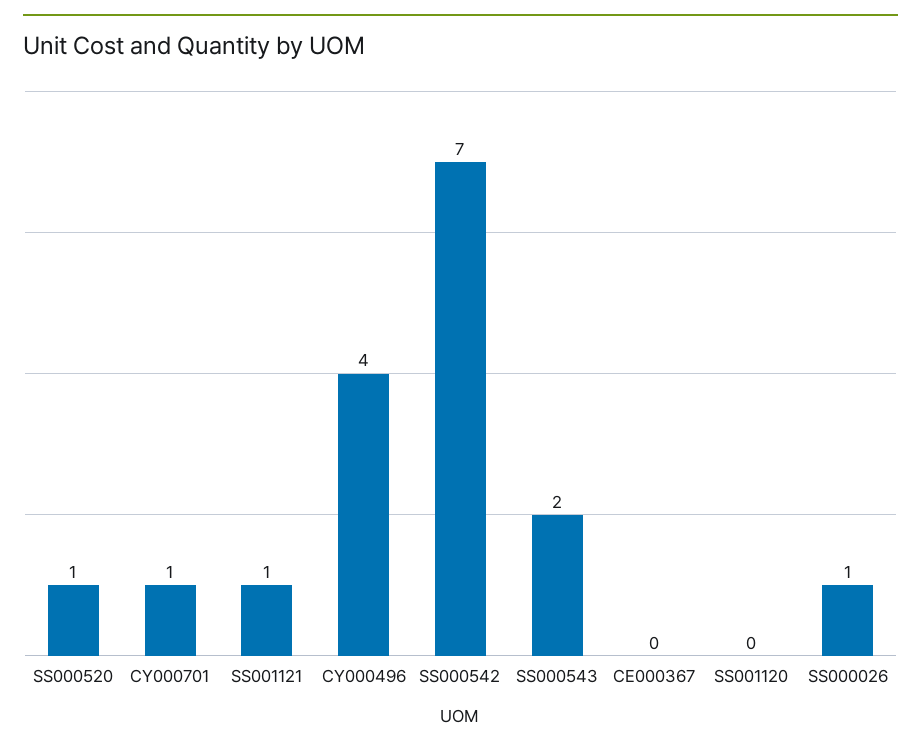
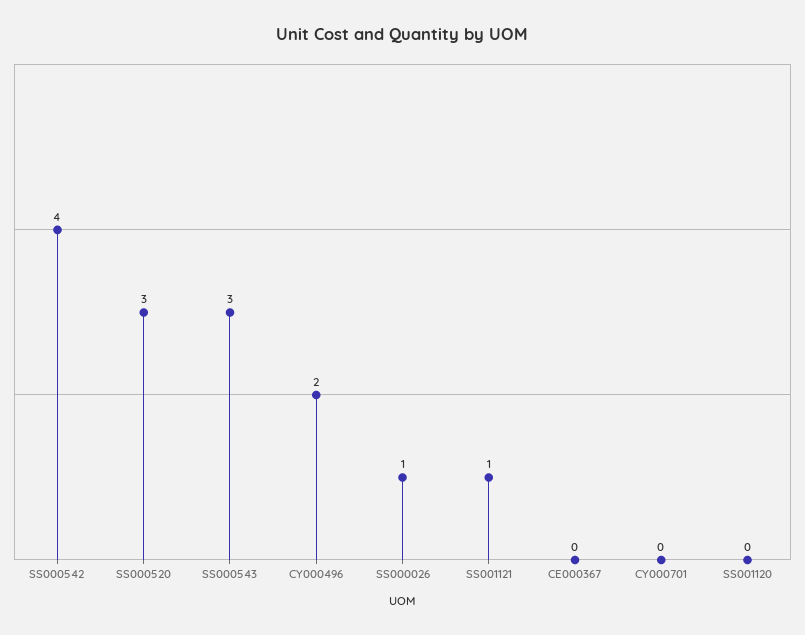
  {
-   "SS000520": 1,
+   "SS000520": 3,
-   "CY000701": 1,
+   "CY000701": 0,
    "SS001121": 1,
-   "CY000496": 4,
+   "CY000496": 2,
-   "SS000542": 7,
+   "SS000542": 4,
-   "SS000543": 2,
+   "SS000543": 3,
    "CE000367": 0,
    "SS001120": 0,
    "SS000026": 1
  }

